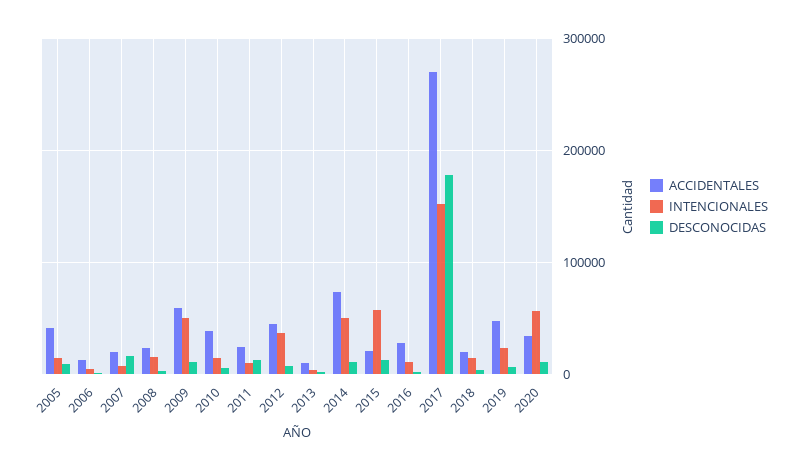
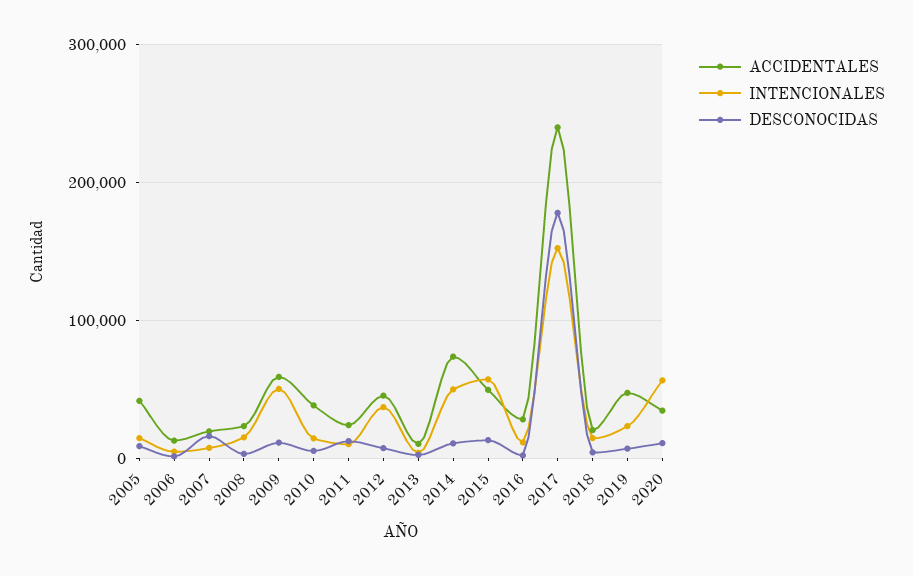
  {
    "ACCIDENTALES": {
      "2005": 40000,
      "2006": 10000,
      "2007": 20000,
      "2008": 20000,
      "2009": 60000,
      "2010": 40000,
      "2011": 20000,
      "2012": 50000,
      "2013": 10000,
      "2014": 70000,
-     "2015": 20000,
+     "2015": 50000,
      "2016": 30000,
-     "2017": 270000,
+     "2017": 240000,
      "2018": 20000,
      "2019": 50000,
      "2020": 30000
    },
    "INTENCIONALES": {
      "2005": 10000,
      "2006": 0,
      "2007": 10000,
      "2008": 20000,
      "2009": 50000,
      "2010": 10000,
      "2011": 10000,
      "2012": 40000,
      "2013": 0,
      "2014": 50000,
      "2015": 60000,
      "2016": 10000,
      "2017": 150000,
      "2018": 10000,
      "2019": 20000,
      "2020": 60000
    },
    "DESCONOCIDAS": {
      "2005": 10000,
      "2006": 0,
      "2007": 20000,
      "2008": 0,
      "2009": 10000,
      "2010": 10000,
      "2011": 10000,
      "2012": 10000,
      "2013": 0,
      "2014": 10000,
      "2015": 10000,
      "2016": 0,
      "2017": 180000,
      "2018": 0,
      "2019": 10000,
      "2020": 10000
    }
  }

